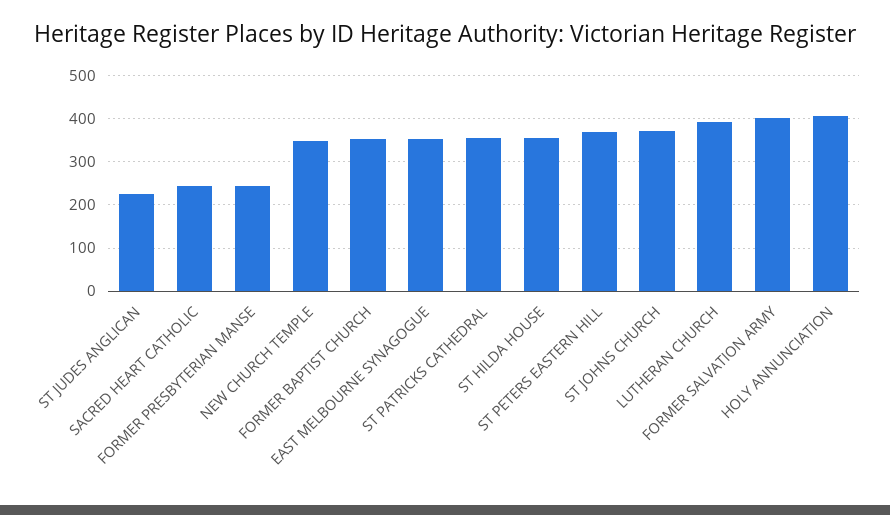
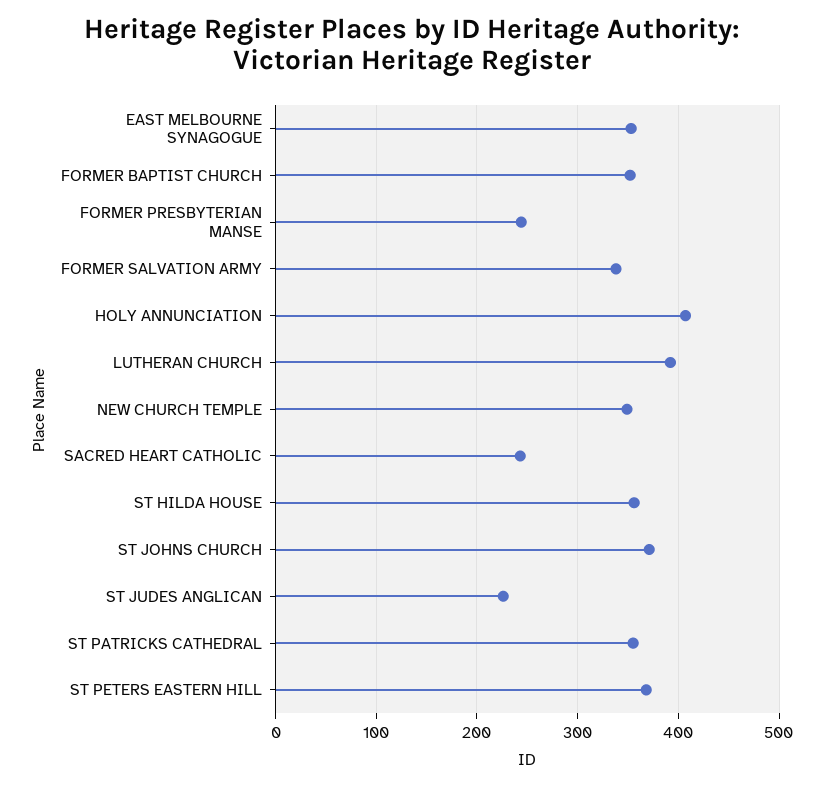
  {
    "ST JUDES ANGLICAN": 230,
    "SACRED HEART CATHOLIC": 240,
    "FORMER PRESBYTERIAN MANSE": 240,
    "NEW CHURCH TEMPLE": 350,
    "FORMER BAPTIST CHURCH": 350,
    "EAST MELBOURNE SYNAGOGUE": 350,
    "ST PATRICKS CATHEDRAL": 360,
    "ST HILDA HOUSE": 360,
    "ST PETERS EASTERN HILL": 370,
    "ST JOHNS CHURCH": 370,
    "LUTHERAN CHURCH": 390,
-   "FORMER SALVATION ARMY": 400,
+   "FORMER SALVATION ARMY": 340,
    "HOLY ANNUNCIATION": 410
  }

